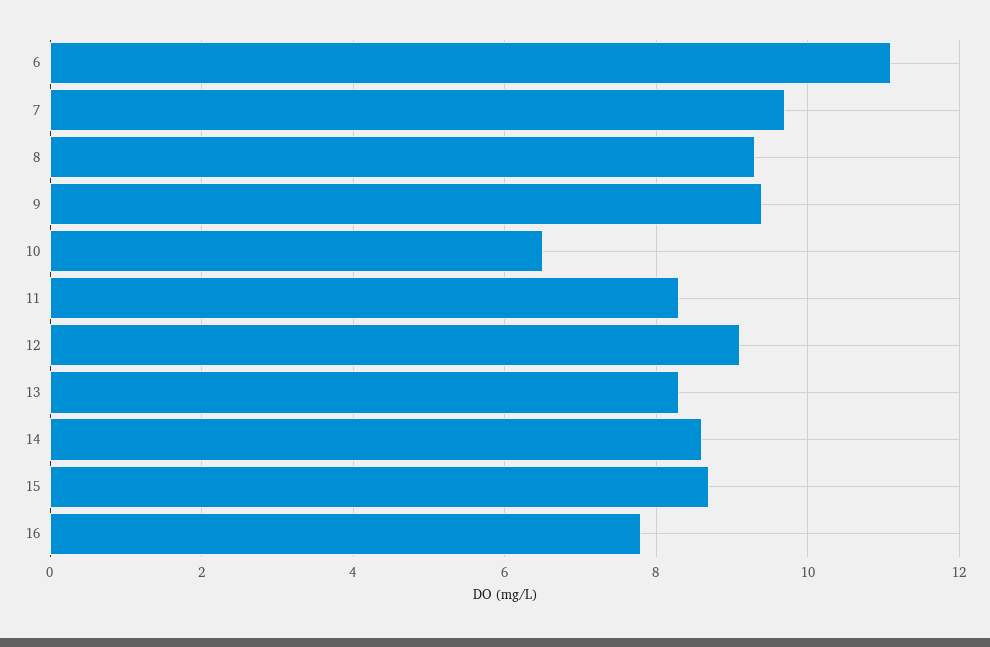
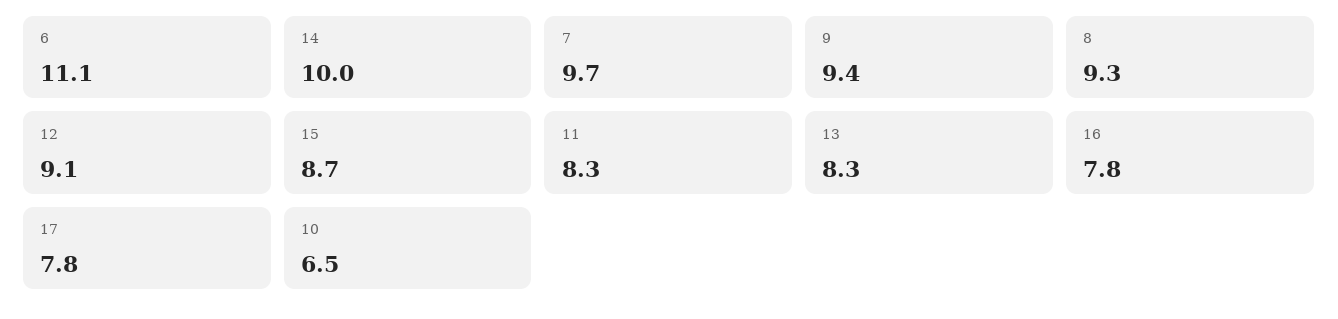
  {
    "6": 11.1,
    "7": 9.7,
    "8": 9.3,
    "9": 9.4,
    "10": 6.5,
    "11": 8.3,
    "12": 9.1,
    "13": 8.3,
-   "14": 8.5,
+   "14": 10,
    "15": 8.7,
-   "16": 7.8
+   "16": 7.8,
+   "17": 7.8
  }

